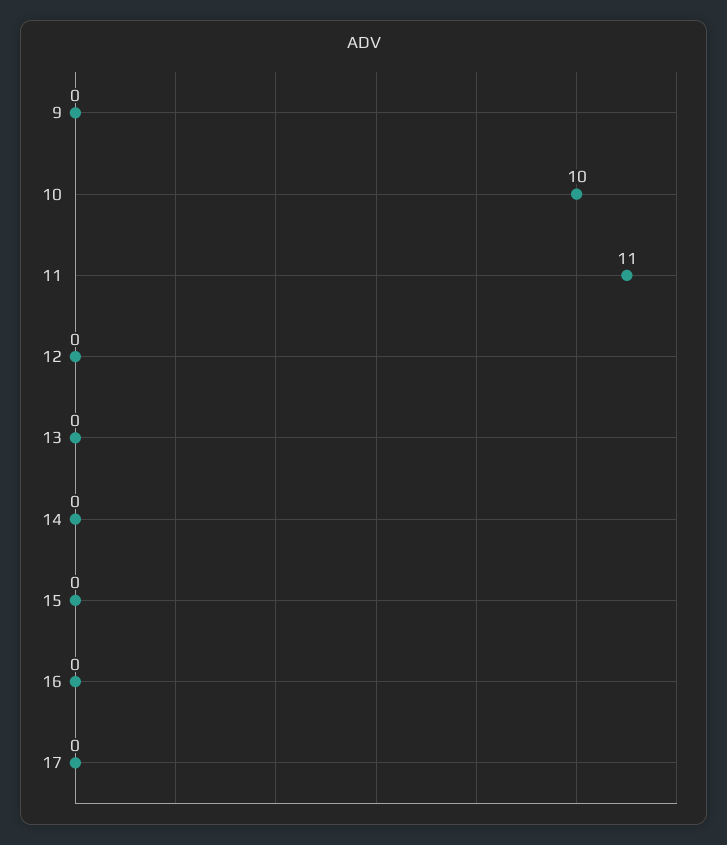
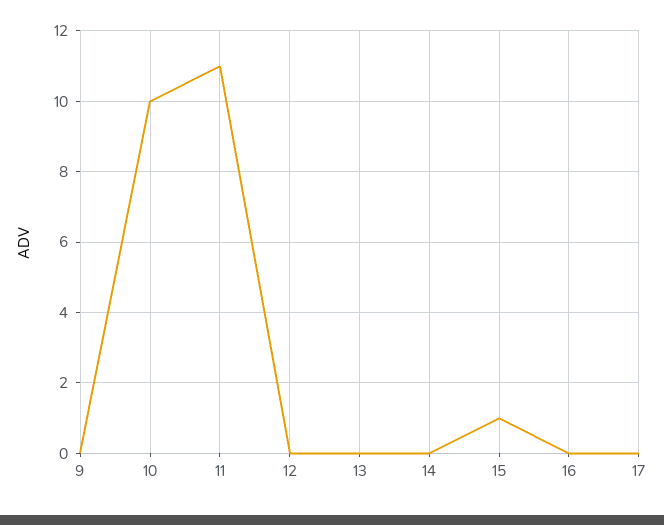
  {
    "9": 0,
    "10": 10,
    "11": 11,
    "12": 0,
    "13": 0,
    "14": 0,
-   "15": 0,
+   "15": 1,
    "16": 0,
    "17": 0
  }

